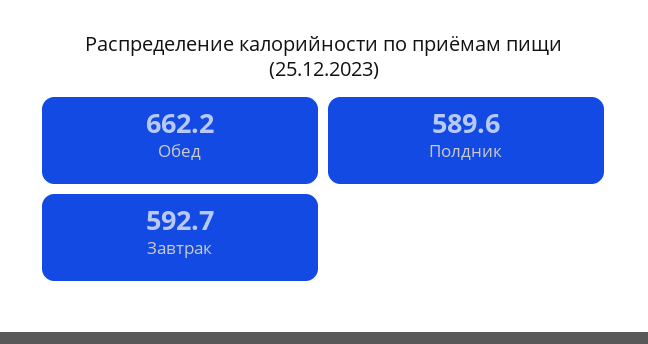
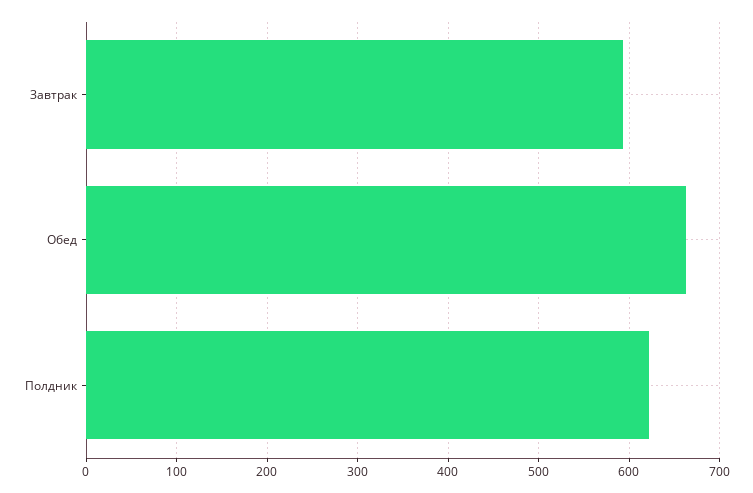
  {
    "Обед": 662.2,
-   "Полдник": 589.6,
+   "Полдник": 620,
    "Завтрак": 592.7
  }

